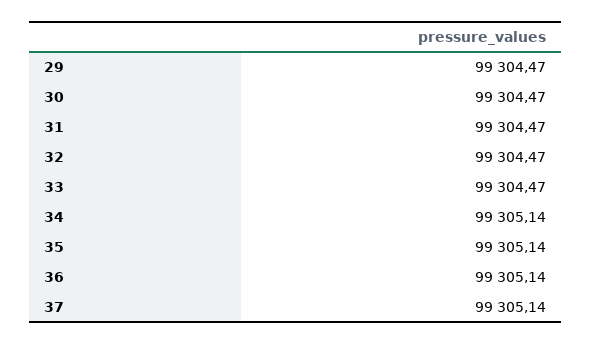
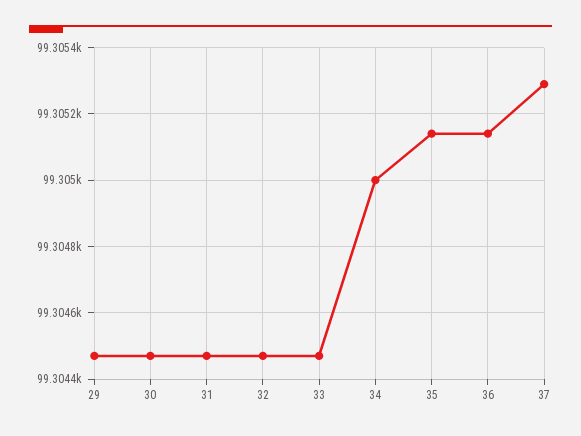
  {
    "29": 99304.47,
    "30": 99304.47,
    "31": 99304.47,
    "32": 99304.47,
    "33": 99304.47,
-   "34": 99305.14,
+   "34": 99305,
    "35": 99305.14,
    "36": 99305.14,
-   "37": 99305.14
+   "37": 99305.3
  }

